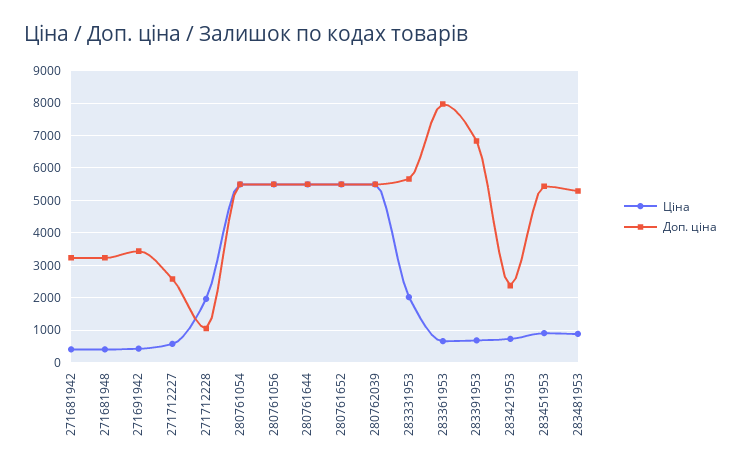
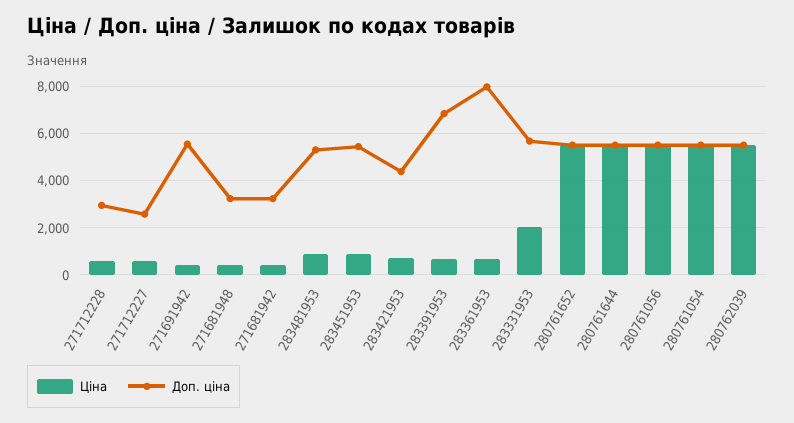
  {
    "Ціна": {
      "271681942": 400,
      "271681948": 400,
      "271691942": 400,
      "271712227": 600,
-     "271712228": 2000,
+     "271712228": 500,
      "280761054": 5400,
      "280761056": 5400,
      "280761644": 5400,
      "280761652": 5400,
      "280762039": 5400,
      "283331953": 2000,
      "283361953": 600,
      "283391953": 600,
      "283421953": 800,
      "283451953": 1000,
      "283481953": 800
    },
    "Доп. ціна": {
      "271681942": 3200,
      "271681948": 3200,
-     "271691942": 3400,
+     "271691942": 5500,
      "271712227": 2600,
-     "271712228": 1000,
+     "271712228": 3000,
      "280761054": 5400,
      "280761056": 5400,
      "280761644": 5400,
      "280761652": 5400,
      "280762039": 5400,
      "283331953": 5600,
      "283361953": 8000,
      "283391953": 6800,
-     "283421953": 2400,
+     "283421953": 4500,
      "283451953": 5400,
      "283481953": 5200
    }
  }

